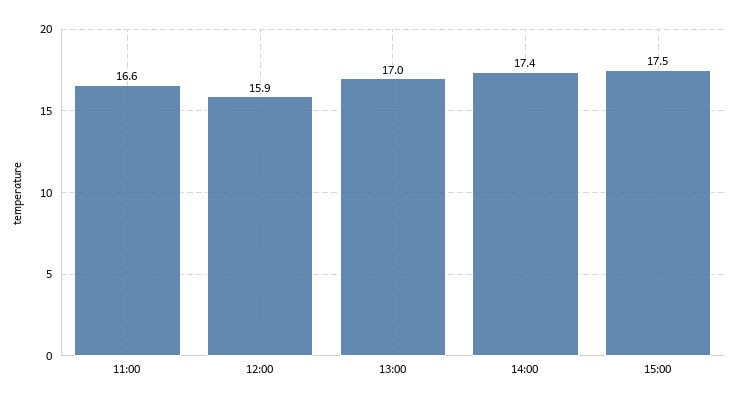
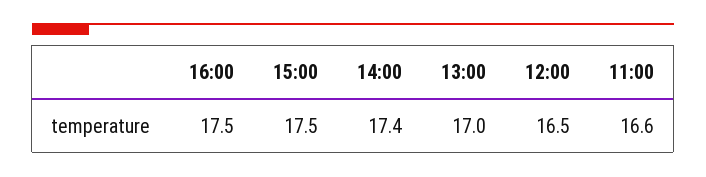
  {
    "11:00": 16.6,
-   "12:00": 15.9,
+   "12:00": 16.5,
    "13:00": 17,
    "14:00": 17.4,
-   "15:00": 17.5
+   "15:00": 17.5,
+   "16:00": 17.5
  }

